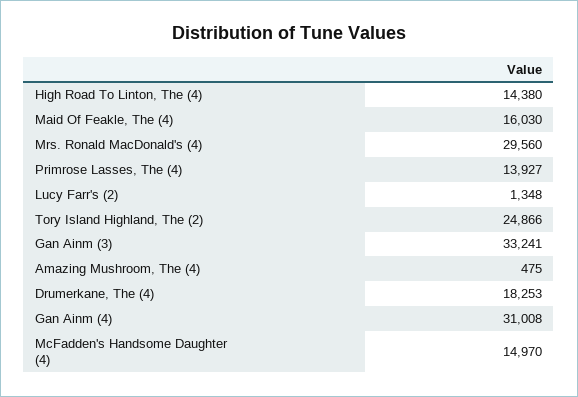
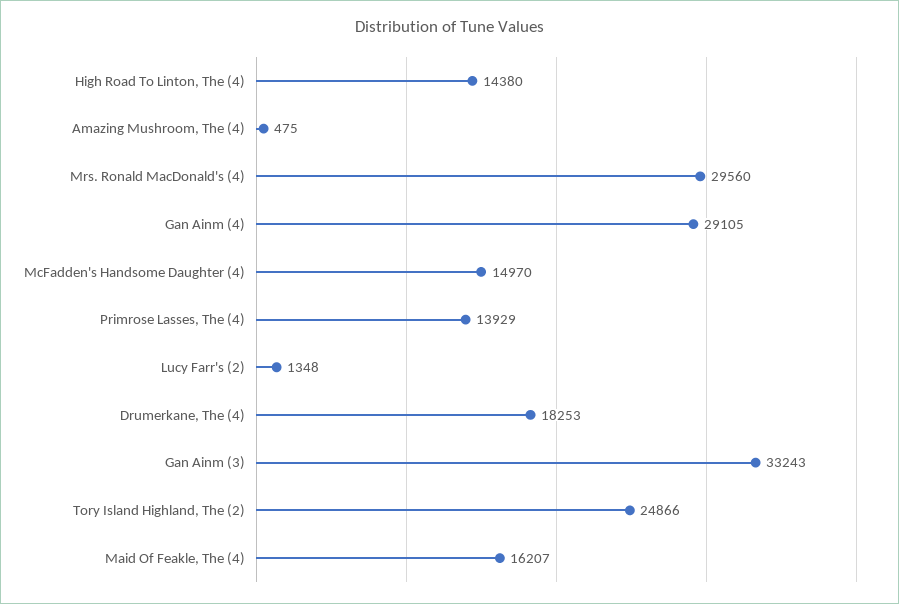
  {
    "High Road To Linton, The (4)": 14380,
-   "Maid Of Feakle, The (4)": 16030,
+   "Maid Of Feakle, The (4)": 16207,
    "Mrs. Ronald MacDonald's (4)": 29560,
-   "Primrose Lasses, The (4)": 13927,
+   "Primrose Lasses, The (4)": 13929,
    "Lucy Farr's (2)": 1348,
    "Tory Island Highland, The (2)": 24866,
-   "Gan Ainm (3)": 33241,
+   "Gan Ainm (3)": 33243,
    "Amazing Mushroom, The (4)": 475,
    "Drumerkane, The (4)": 18253,
-   "Gan Ainm (4)": 31008,
+   "Gan Ainm (4)": 29105,
    "McFadden's Handsome Daughter (4)": 14970
  }

